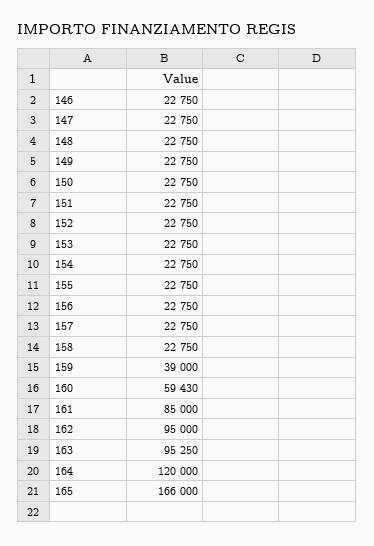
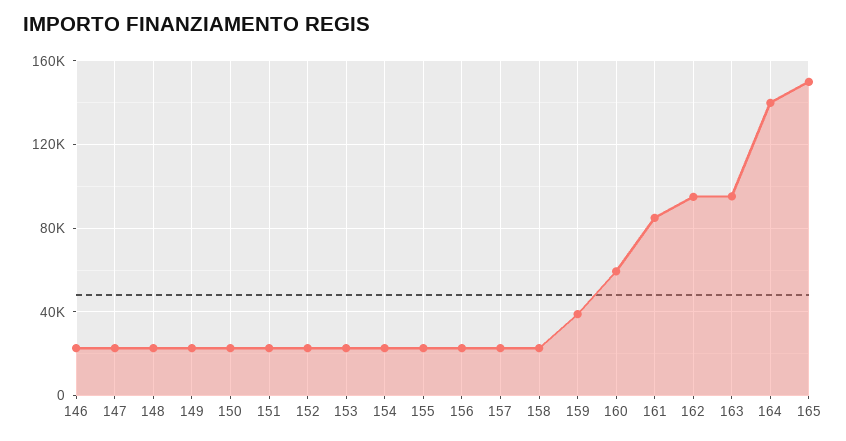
  {
    "146": 22750,
    "147": 22750,
    "148": 22750,
    "149": 22750,
    "150": 22750,
    "151": 22750,
    "152": 22750,
    "153": 22750,
    "154": 22750,
    "155": 22750,
    "156": 22750,
    "157": 22750,
    "158": 22750,
    "159": 39000,
    "160": 59430,
    "161": 85000,
    "162": 95000,
    "163": 95250,
-   "164": 120000,
+   "164": 140000,
-   "165": 166000
+   "165": 150000
  }

